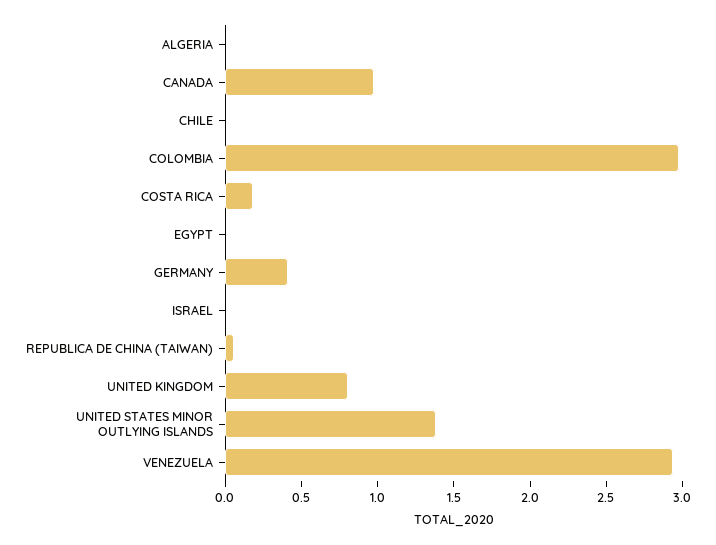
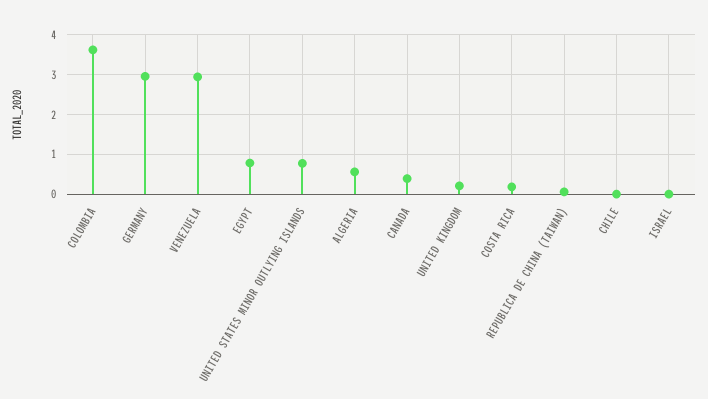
  {
-   "ALGERIA": 0,
+   "ALGERIA": 0.6,
-   "CANADA": 1,
+   "CANADA": 0.4,
    "CHILE": 0,
-   "COLOMBIA": 3,
+   "COLOMBIA": 3.6,
    "COSTA RICA": 0.2,
-   "EGYPT": 0,
+   "EGYPT": 0.8,
-   "GERMANY": 0.4,
+   "GERMANY": 3,
    "ISRAEL": 0,
    "REPUBLICA DE CHINA (TAIWAN)": 0.1,
-   "UNITED KINGDOM": 0.8,
+   "UNITED KINGDOM": 0.2,
-   "UNITED STATES MINOR OUTLYING ISLANDS": 1.4,
+   "UNITED STATES MINOR OUTLYING ISLANDS": 0.8,
    "VENEZUELA": 2.9
  }

